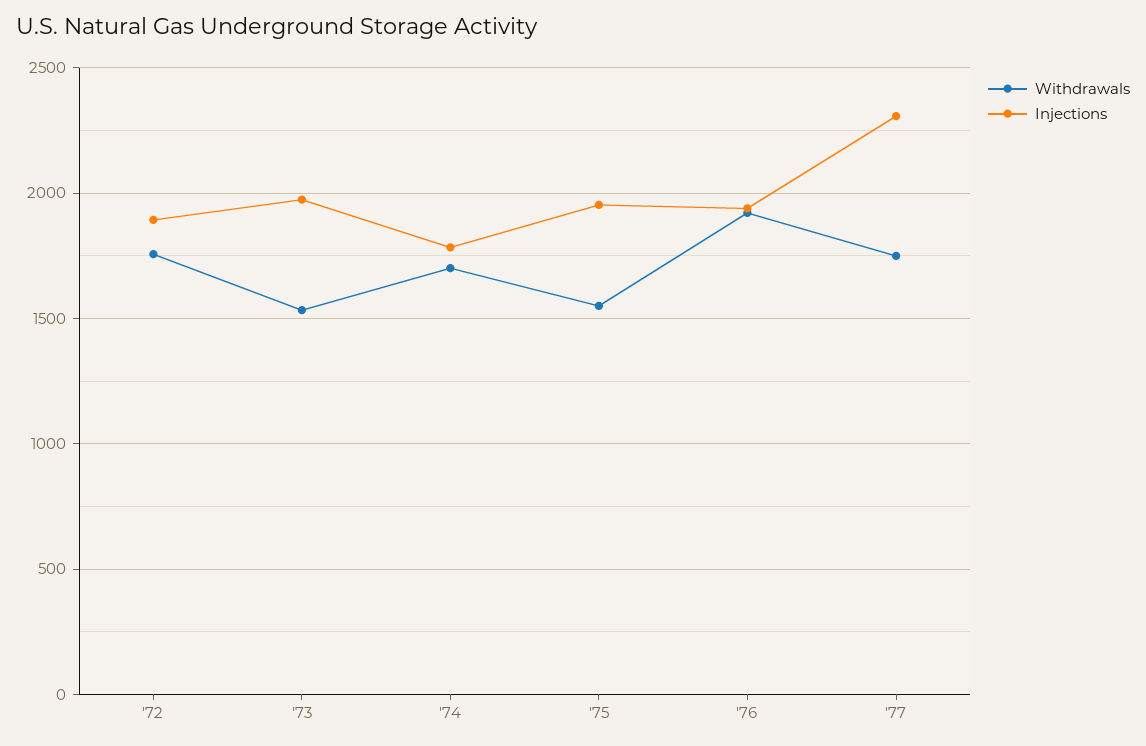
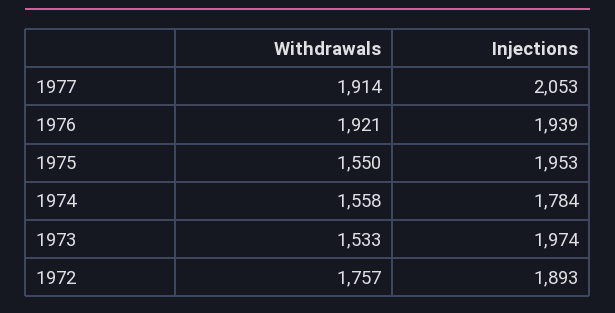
  {
    "Withdrawals": {
      "'72": 1757,
      "'73": 1533,
-     "'74": 1700,
+     "'74": 1558,
      "'75": 1550,
      "'76": 1921,
-     "'77": 1750
+     "'77": 1914
    },
    "Injections": {
      "'72": 1893,
      "'73": 1974,
      "'74": 1784,
      "'75": 1953,
      "'76": 1939,
-     "'77": 2300
+     "'77": 2053
    }
  }

